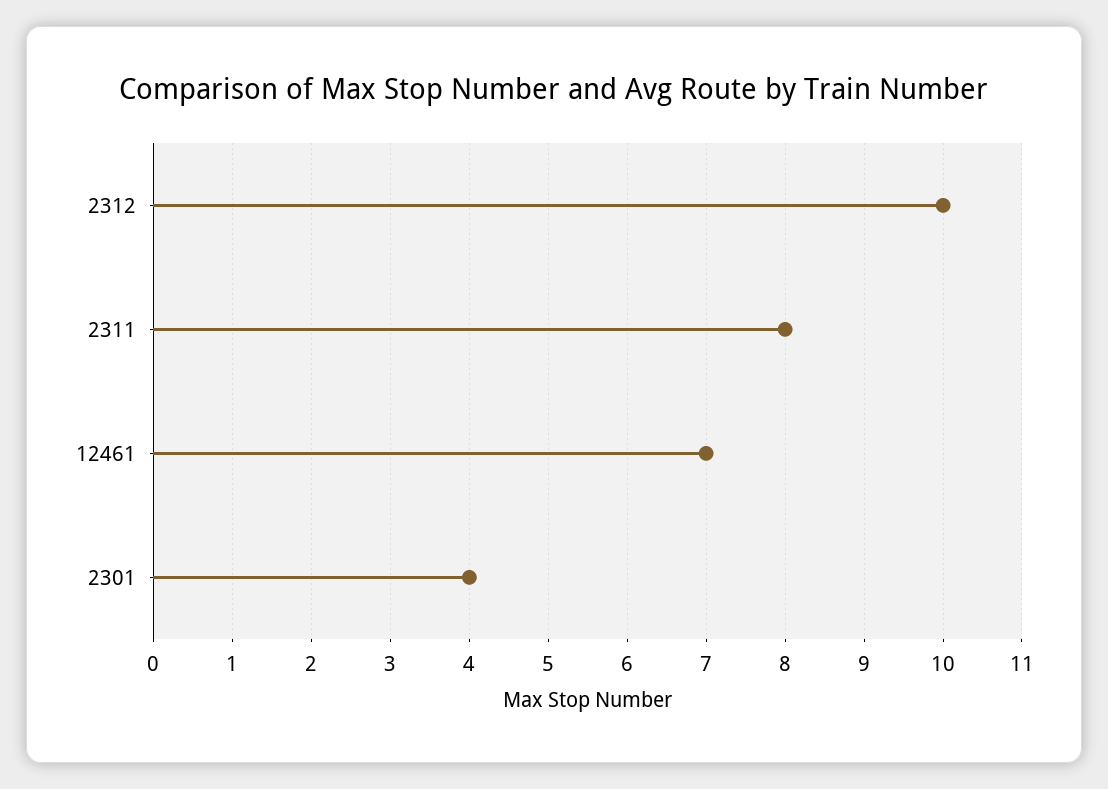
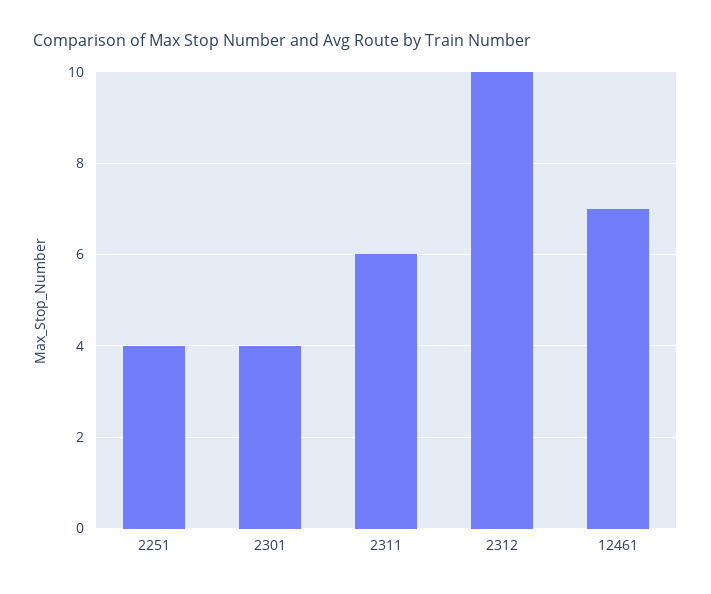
  {
    "2312": 10,
-   "2311": 8,
+   "2311": 6,
    "12461": 7,
-   "2301": 4
+   "2301": 4,
+   "2251": 4
  }

